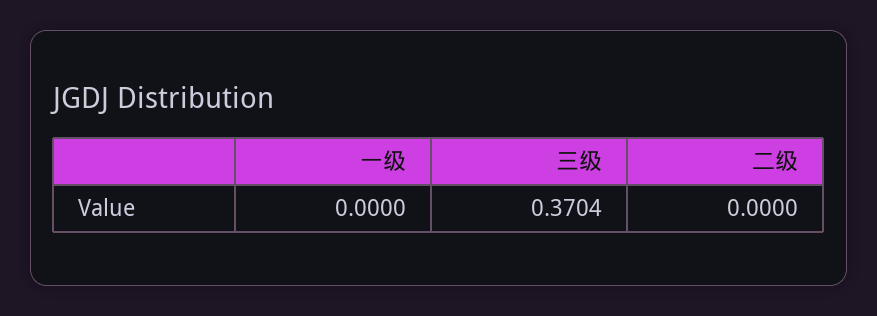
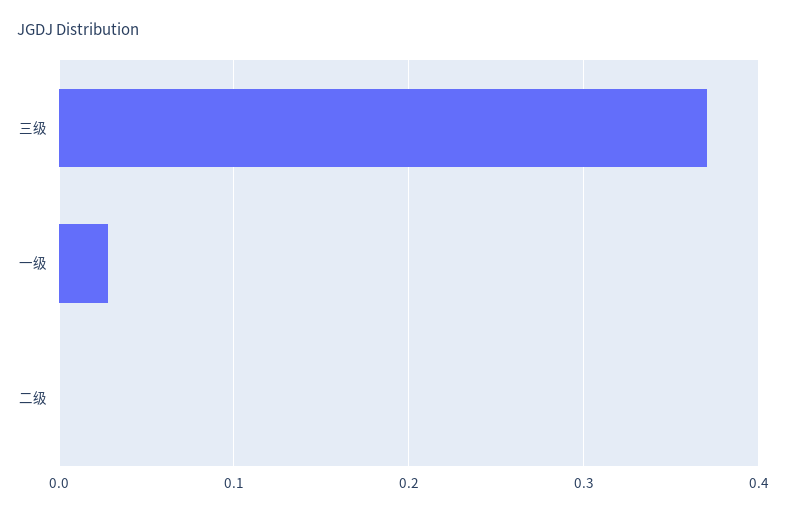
  {
-   "一级": 0,
+   "一级": 0.03,
    "三级": 0.3704,
    "二级": 0
  }

